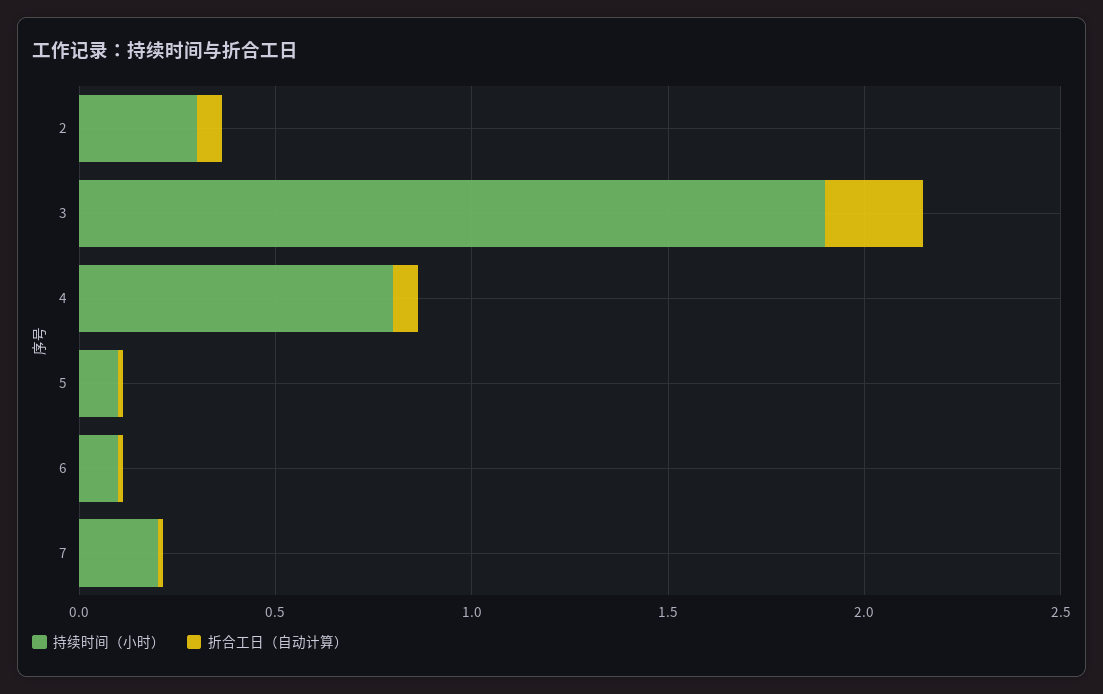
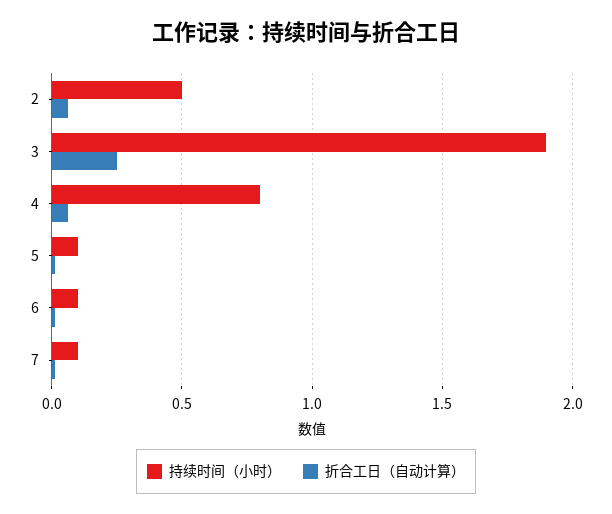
  {
    "持续时间（小时）": {
-     "2": 0.3,
+     "2": 0.5,
      "3": 1.9,
      "4": 0.8,
      "5": 0.1,
      "6": 0.1,
-     "7": 0.2
+     "7": 0.1
    },
    "折合工日（自动计算）": {
      "2": 0.05,
      "3": 0.25,
      "4": 0.05,
      "5": 0,
      "6": 0,
      "7": 0
    }
  }

